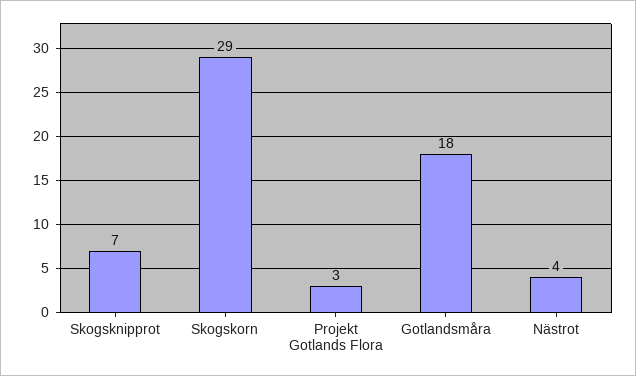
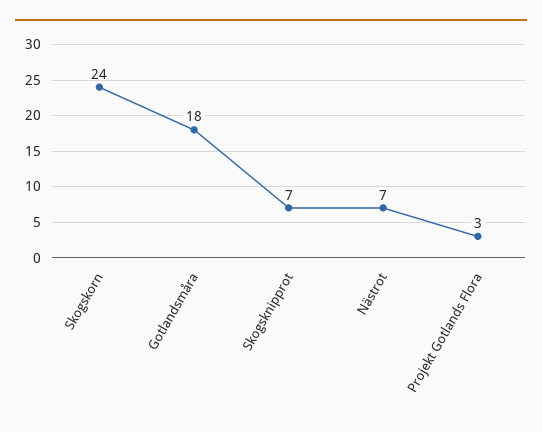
  {
    "Skogsknipprot": 7,
-   "Skogskorn": 29,
+   "Skogskorn": 24,
    "Projekt Gotlands Flora": 3,
    "Gotlandsmåra": 18,
-   "Nästrot": 4
+   "Nästrot": 7
  }

